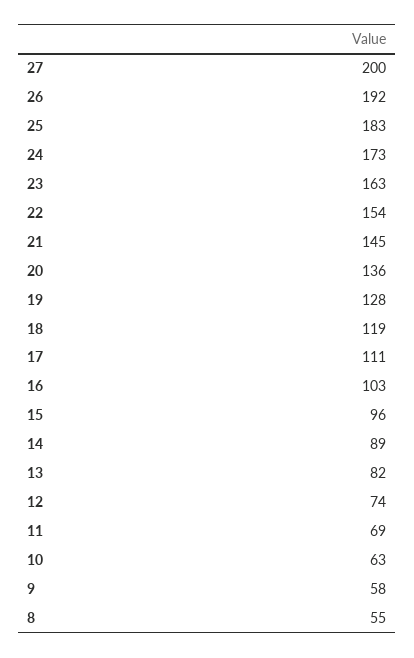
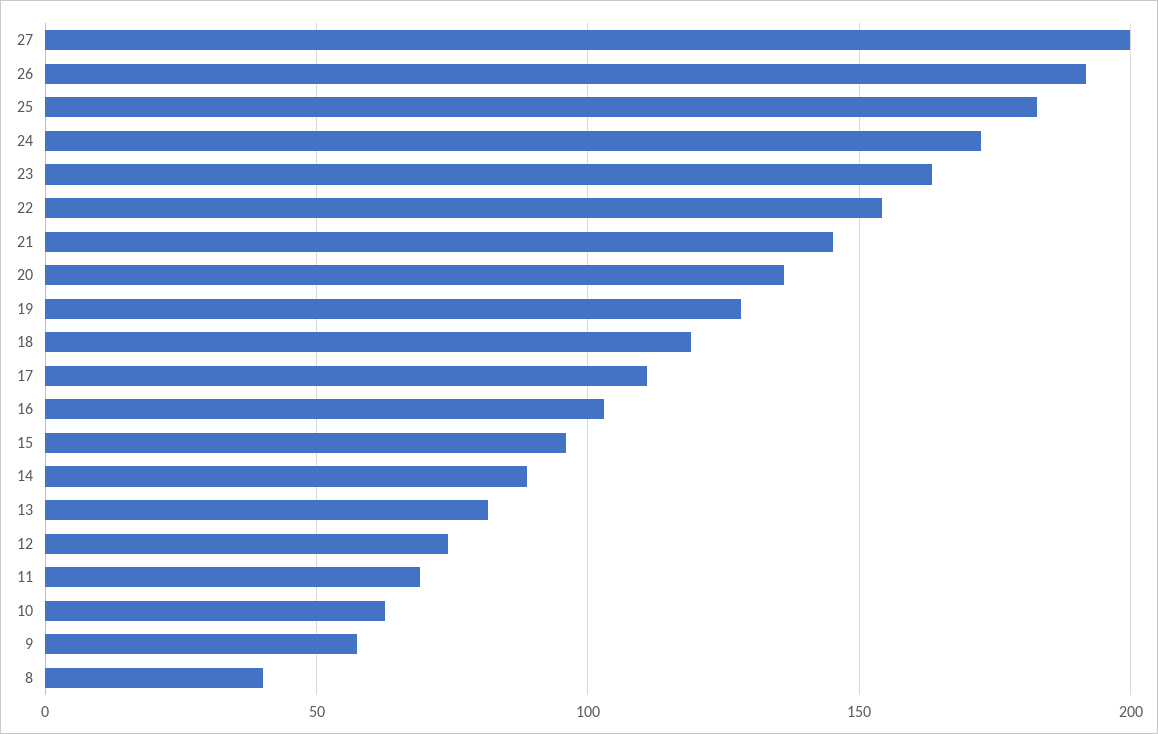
  {
    "27": 200,
    "26": 192,
    "25": 183,
    "24": 173,
    "23": 163,
    "22": 154,
    "21": 145,
    "20": 136,
    "19": 128,
    "18": 119,
    "17": 111,
    "16": 103,
    "15": 96,
    "14": 89,
    "13": 82,
    "12": 74,
    "11": 69,
    "10": 63,
    "9": 58,
-   "8": 55
+   "8": 40
  }

